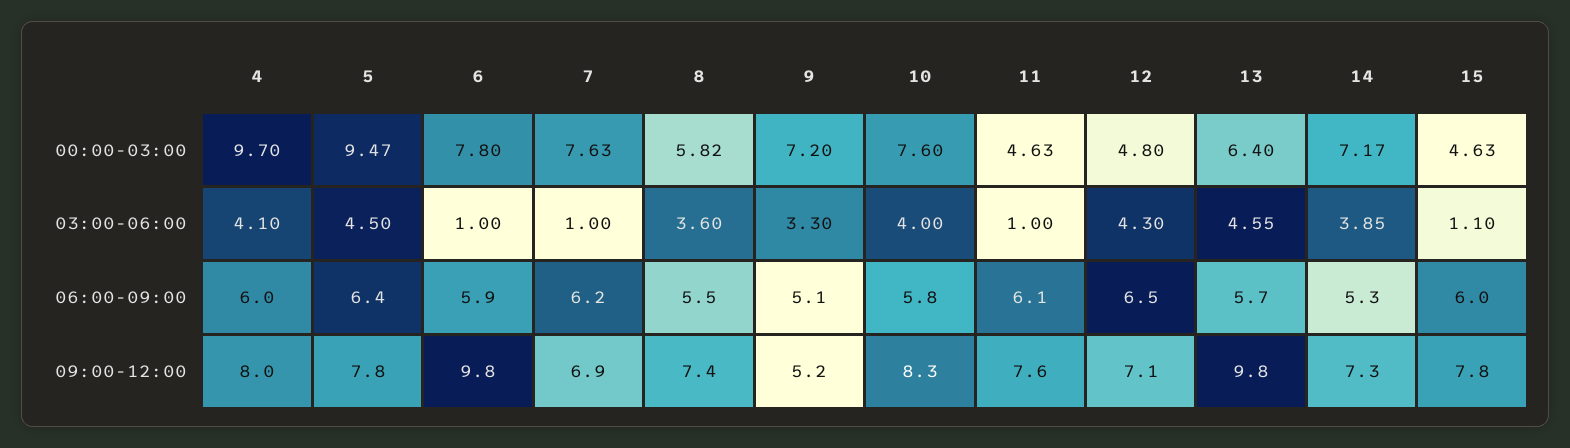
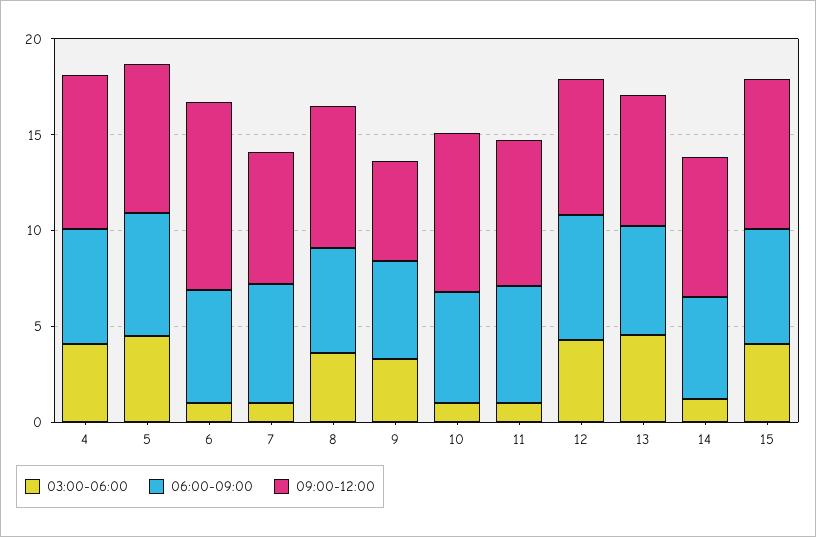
  {
-   "00:00-03:00": {
-     "4": 9.7,
-     "5": 9.47,
-     "6": 7.8,
-     "7": 7.63,
-     "8": 5.82,
-     "9": 7.2,
-     "10": 7.6,
-     "11": 4.63,
-     "12": 4.8,
-     "13": 6.4,
-     "14": 7.17,
-     "15": 4.63
-   },
    "03:00-06:00": {
      "4": 4.1,
      "5": 4.5,
      "6": 1,
      "7": 1,
      "8": 3.6,
      "9": 3.3,
-     "10": 4,
+     "10": 1,
      "11": 1,
      "12": 4.3,
      "13": 4.55,
-     "14": 3.85,
+     "14": 1,
-     "15": 1.1
+     "15": 4
    },
    "06:00-09:00": {
      "4": 6,
      "5": 6.4,
      "6": 5.9,
      "7": 6.2,
      "8": 5.5,
      "9": 5.1,
      "10": 5.8,
      "11": 6.1,
      "12": 6.5,
      "13": 5.7,
      "14": 5.3,
      "15": 6
    },
    "09:00-12:00": {
      "4": 8,
      "5": 7.8,
      "6": 9.8,
      "7": 6.9,
      "8": 7.4,
      "9": 5.2,
      "10": 8.3,
      "11": 7.6,
      "12": 7.1,
-     "13": 9.8,
+     "13": 7,
      "14": 7.3,
      "15": 7.8
    }
  }

